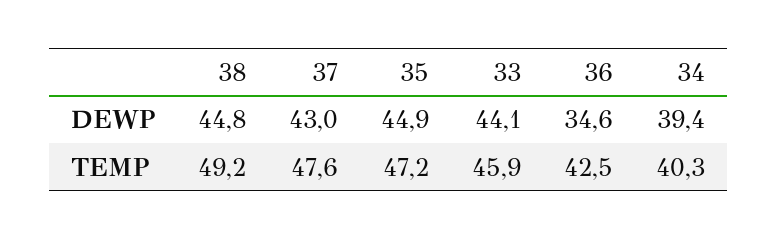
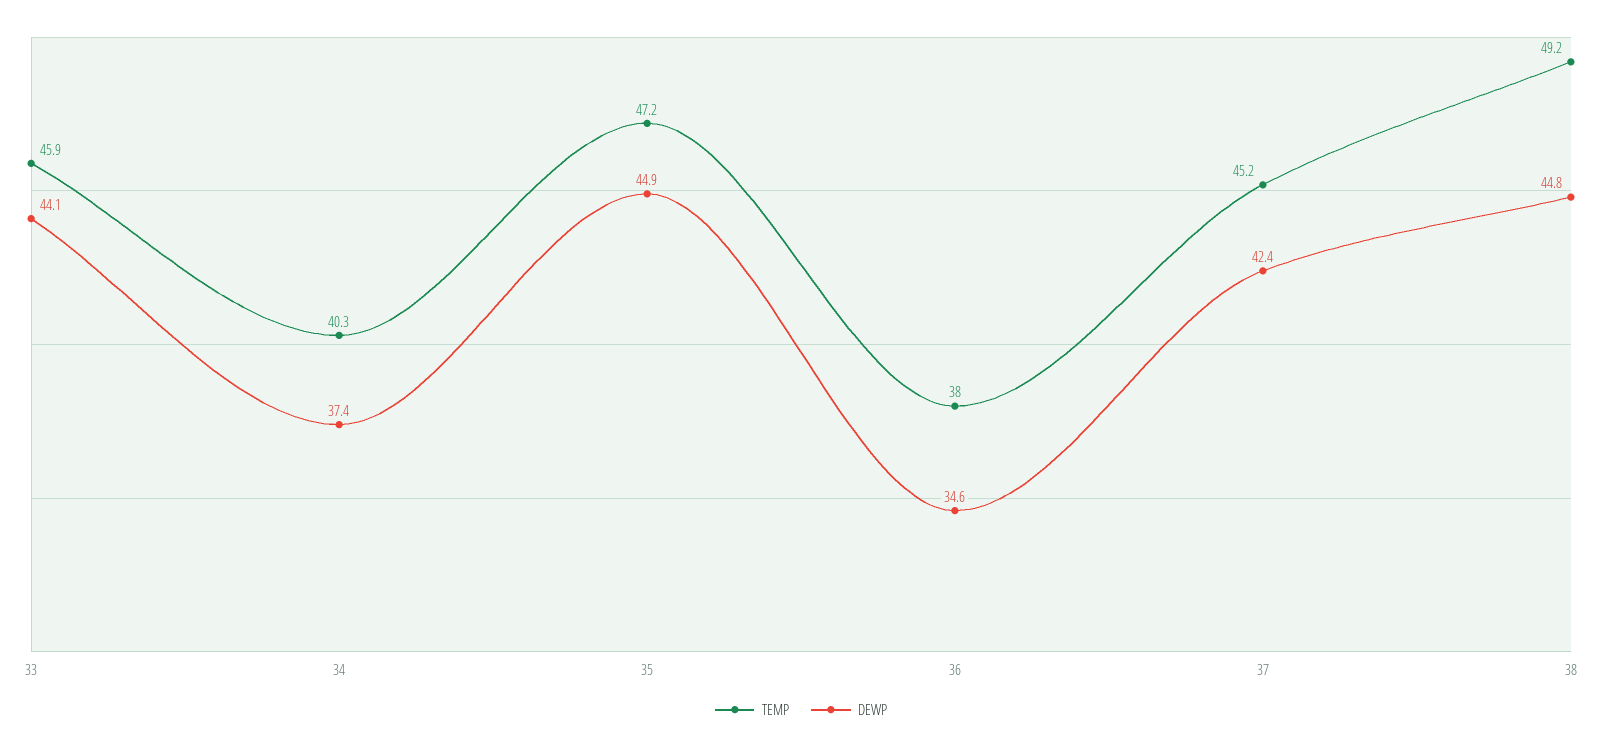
  {
    "DEWP": {
      "38": 44.8,
-     "37": 43,
+     "37": 42.4,
      "35": 44.9,
      "33": 44.1,
      "36": 34.6,
-     "34": 39.4
+     "34": 37.4
    },
    "TEMP": {
      "38": 49.2,
-     "37": 47.6,
+     "37": 45.2,
      "35": 47.2,
      "33": 45.9,
-     "36": 42.5,
+     "36": 38,
      "34": 40.3
    }
  }

